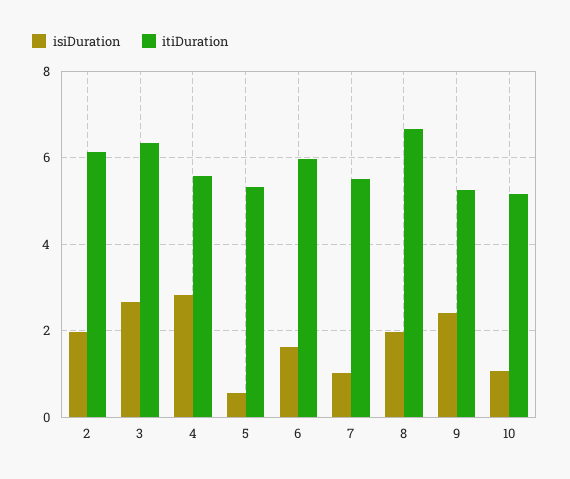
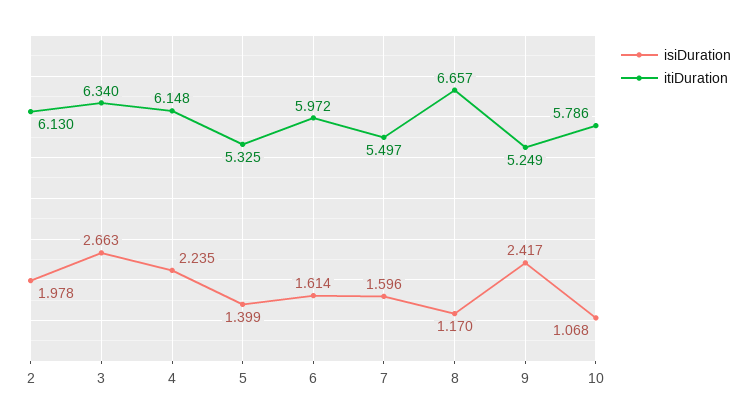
  {
    "isiDuration": {
      "2": 1.978,
      "3": 2.663,
-     "4": 2.8,
+     "4": 2.235,
-     "5": 0.6,
+     "5": 1.399,
      "6": 1.614,
-     "7": 1,
+     "7": 1.596,
-     "8": 2,
+     "8": 1.17,
      "9": 2.417,
      "10": 1.068
    },
    "itiDuration": {
      "2": 6.13,
      "3": 6.34,
-     "4": 5.6,
+     "4": 6.148,
      "5": 5.325,
      "6": 5.972,
      "7": 5.497,
      "8": 6.657,
      "9": 5.249,
-     "10": 5.2
+     "10": 5.786
    }
  }

